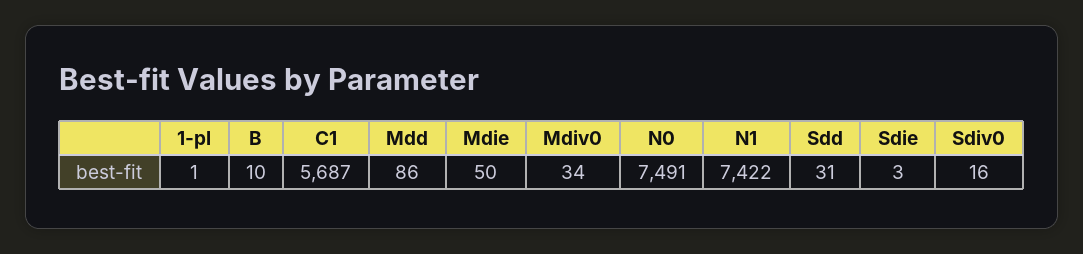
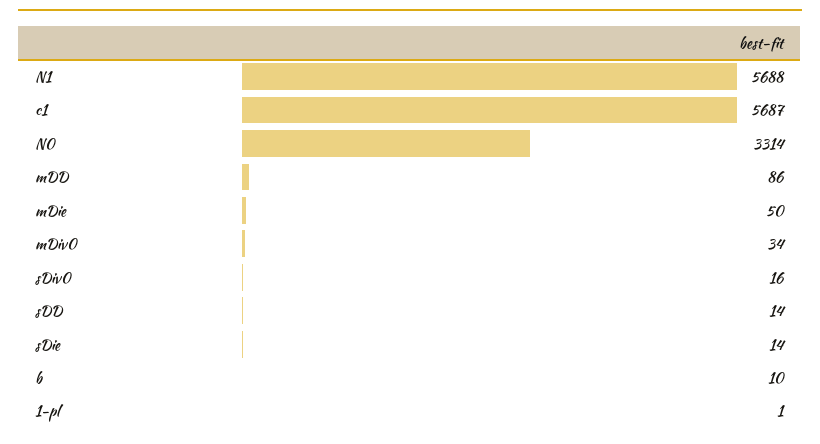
  {
    "1-pl": 1,
    "B": 10,
    "C1": 5687,
    "Mdd": 86,
    "Mdie": 50,
    "Mdiv0": 34,
-   "N0": 7491,
+   "N0": 3314,
-   "N1": 7422,
+   "N1": 5688,
-   "Sdd": 31,
+   "Sdd": 14,
-   "Sdie": 3,
+   "Sdie": 14,
    "Sdiv0": 16
  }

